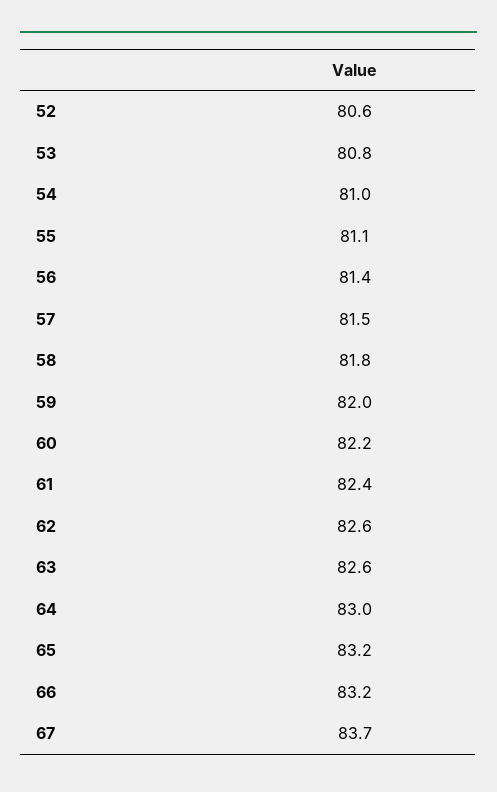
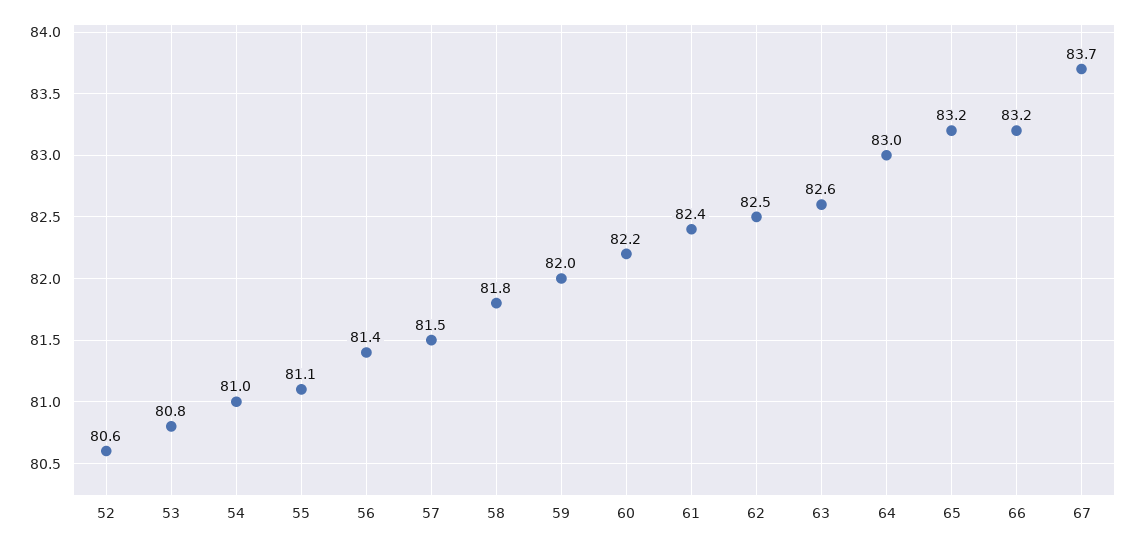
  {
    "52": 80.6,
    "53": 80.8,
    "54": 81,
    "55": 81.1,
    "56": 81.4,
    "57": 81.5,
    "58": 81.8,
    "59": 82,
    "60": 82.2,
    "61": 82.4,
-   "62": 82.6,
+   "62": 82.5,
    "63": 82.6,
    "64": 83,
    "65": 83.2,
    "66": 83.2,
    "67": 83.7
  }

